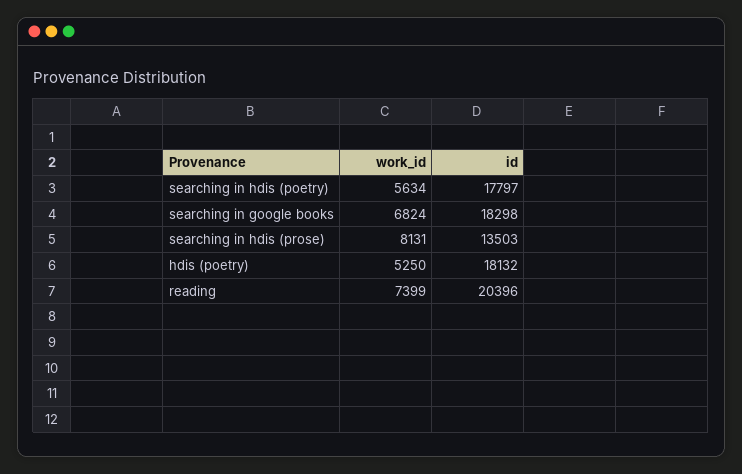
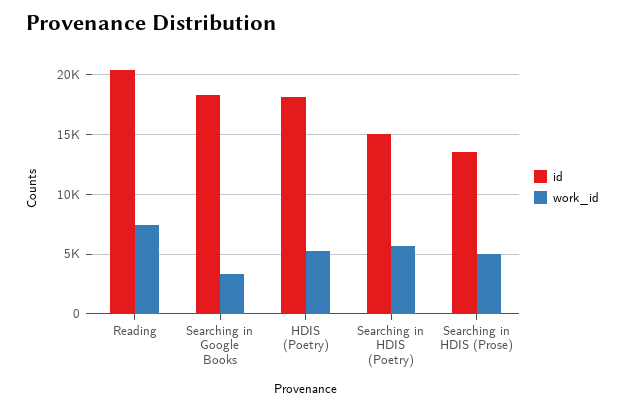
  {
    "work_id": {
      "searching in hdis (poetry)": 5634,
-     "searching in google books": 6824,
+     "searching in google books": 3000,
-     "searching in hdis (prose)": 8131,
+     "searching in hdis (prose)": 5000,
      "hdis (poetry)": 5250,
      "reading": 7399
    },
    "id": {
-     "searching in hdis (poetry)": 17797,
+     "searching in hdis (poetry)": 15000,
      "searching in google books": 18298,
      "searching in hdis (prose)": 13503,
      "hdis (poetry)": 18132,
      "reading": 20396
    }
  }

